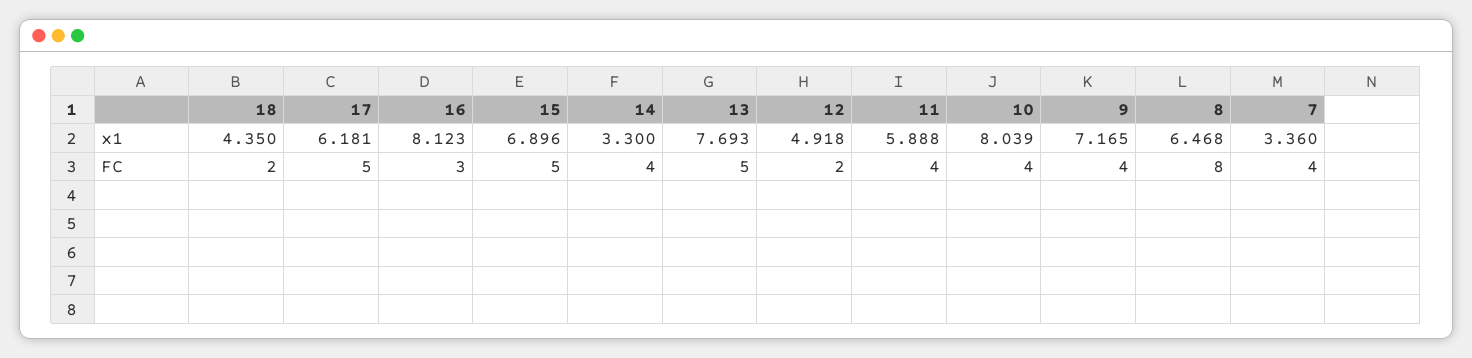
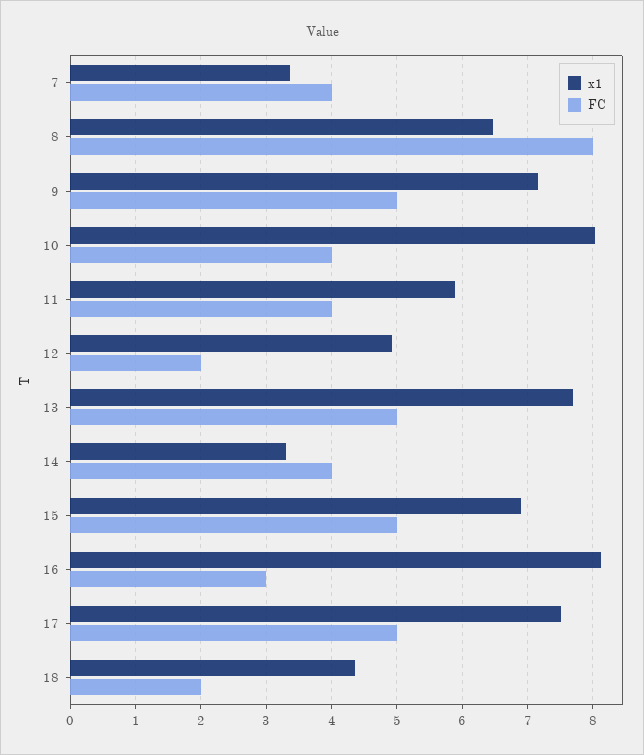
  {
    "x1": {
      "18": 4.35,
-     "17": 6.181,
+     "17": 7.5,
      "16": 8.123,
      "15": 6.896,
      "14": 3.3,
      "13": 7.693,
      "12": 4.918,
      "11": 5.888,
      "10": 8.039,
      "9": 7.165,
      "8": 6.468,
      "7": 3.36
    },
    "FC": {
      "18": 2,
      "17": 5,
      "16": 3,
      "15": 5,
      "14": 4,
      "13": 5,
      "12": 2,
      "11": 4,
      "10": 4,
-     "9": 4,
+     "9": 5,
      "8": 8,
      "7": 4
    }
  }

